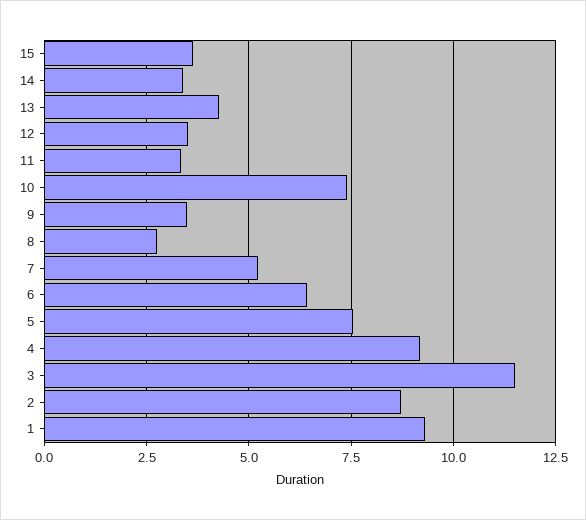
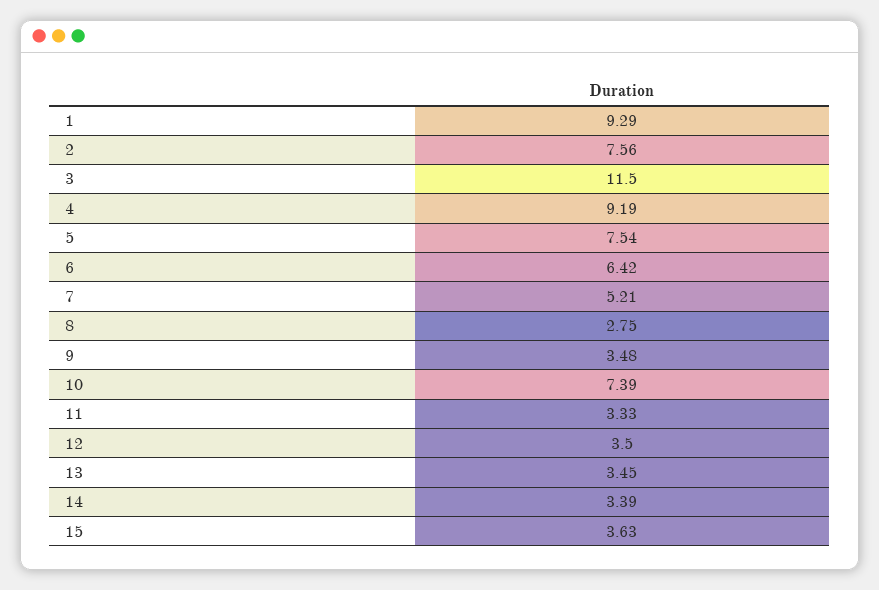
  {
    "15": 3.63,
    "14": 3.39,
-   "13": 4.25,
+   "13": 3.45,
    "12": 3.5,
    "11": 3.33,
    "10": 7.39,
    "9": 3.48,
    "8": 2.75,
    "7": 5.21,
    "6": 6.42,
    "5": 7.54,
    "4": 9.19,
    "3": 11.5,
-   "2": 8.75,
+   "2": 7.56,
    "1": 9.29
  }

